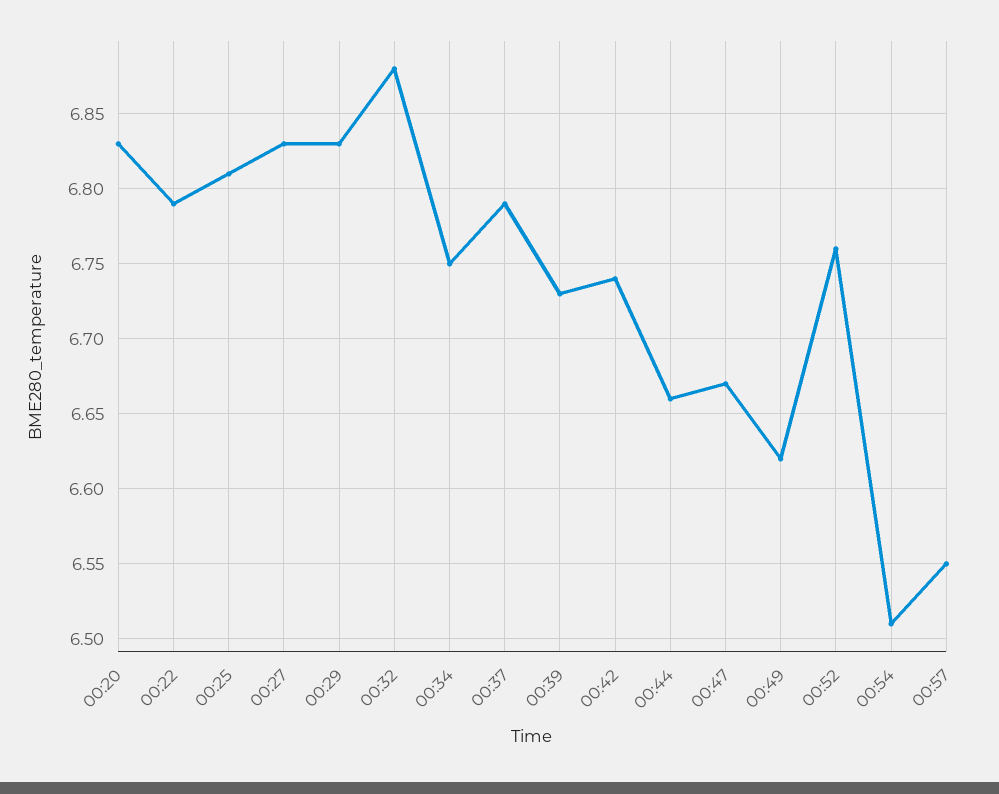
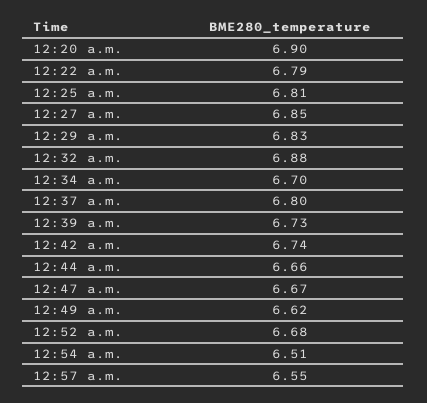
  {
-   "00:20": 6.83,
+   "00:20": 6.9,
    "00:22": 6.79,
    "00:25": 6.81,
-   "00:27": 6.83,
+   "00:27": 6.85,
    "00:29": 6.83,
    "00:32": 6.88,
-   "00:34": 6.75,
+   "00:34": 6.7,
-   "00:37": 6.79,
+   "00:37": 6.8,
    "00:39": 6.73,
    "00:42": 6.74,
    "00:44": 6.66,
    "00:47": 6.67,
    "00:49": 6.62,
-   "00:52": 6.76,
+   "00:52": 6.68,
    "00:54": 6.51,
    "00:57": 6.55
  }

